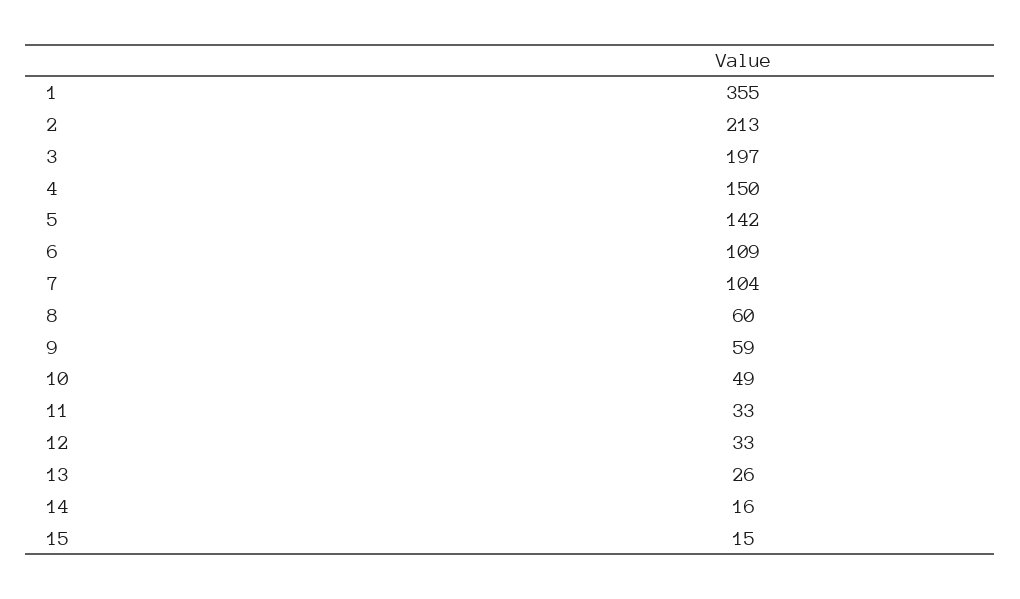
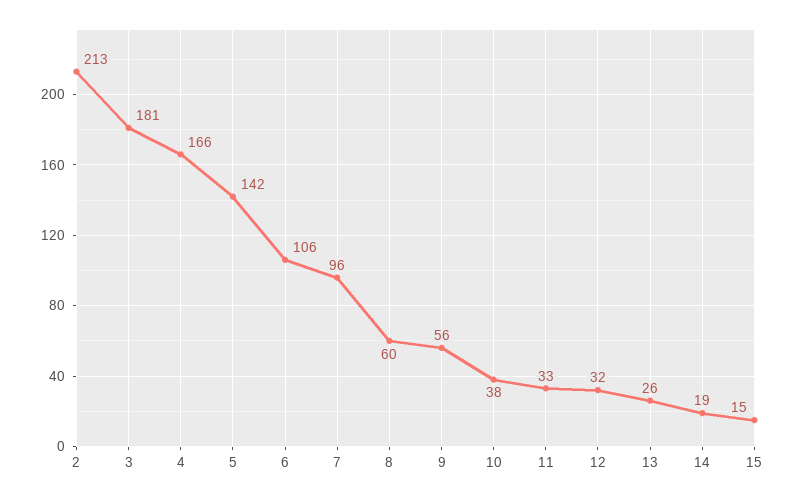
  {
-   "1": 355,
    "2": 213,
-   "3": 197,
+   "3": 181,
-   "4": 150,
+   "4": 166,
    "5": 142,
-   "6": 109,
+   "6": 106,
-   "7": 104,
+   "7": 96,
    "8": 60,
-   "9": 59,
+   "9": 56,
-   "10": 49,
+   "10": 38,
    "11": 33,
-   "12": 33,
+   "12": 32,
    "13": 26,
-   "14": 16,
+   "14": 19,
    "15": 15
  }

